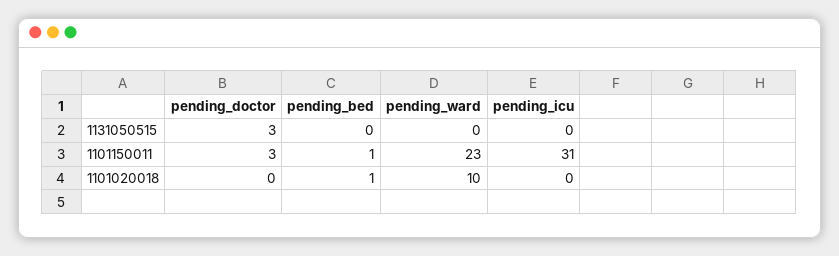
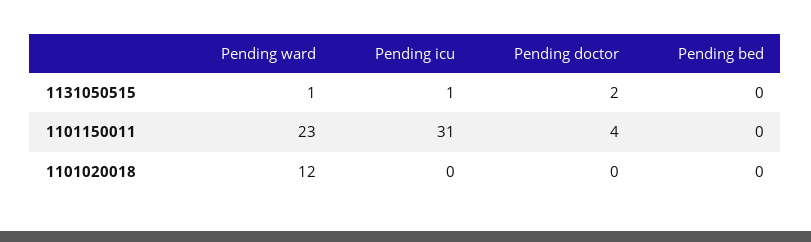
  {
    "pending_doctor": {
-     "1131050515": 3,
+     "1131050515": 2,
-     "1101150011": 3,
+     "1101150011": 4,
      "1101020018": 0
    },
    "pending_bed": {
      "1131050515": 0,
-     "1101150011": 1,
+     "1101150011": 0,
-     "1101020018": 1
+     "1101020018": 0
    },
    "pending_ward": {
-     "1131050515": 0,
+     "1131050515": 1,
      "1101150011": 23,
-     "1101020018": 10
+     "1101020018": 12
    },
    "pending_icu": {
-     "1131050515": 0,
+     "1131050515": 1,
      "1101150011": 31,
      "1101020018": 0
    }
  }

